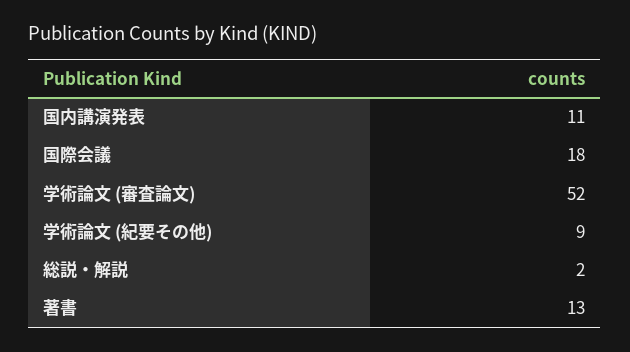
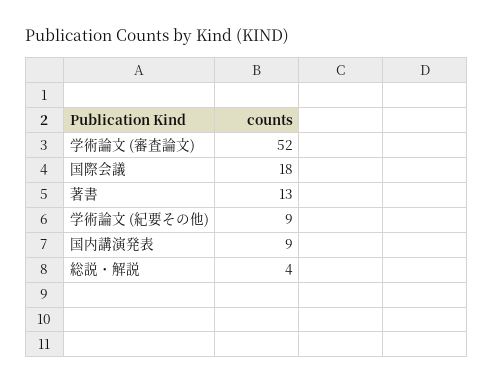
  {
-   "国内講演発表": 11,
+   "国内講演発表": 9,
    "国際会議": 18,
    "学術論文 (審査論文)": 52,
    "学術論文 (紀要その他)": 9,
-   "総説・解説": 2,
+   "総説・解説": 4,
    "著書": 13
  }

